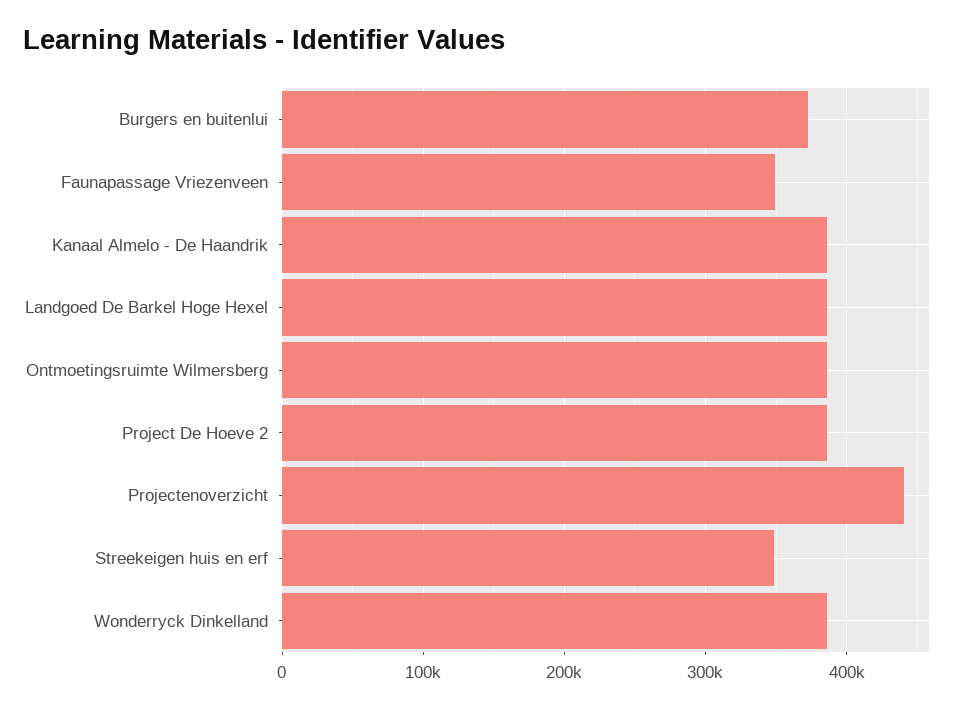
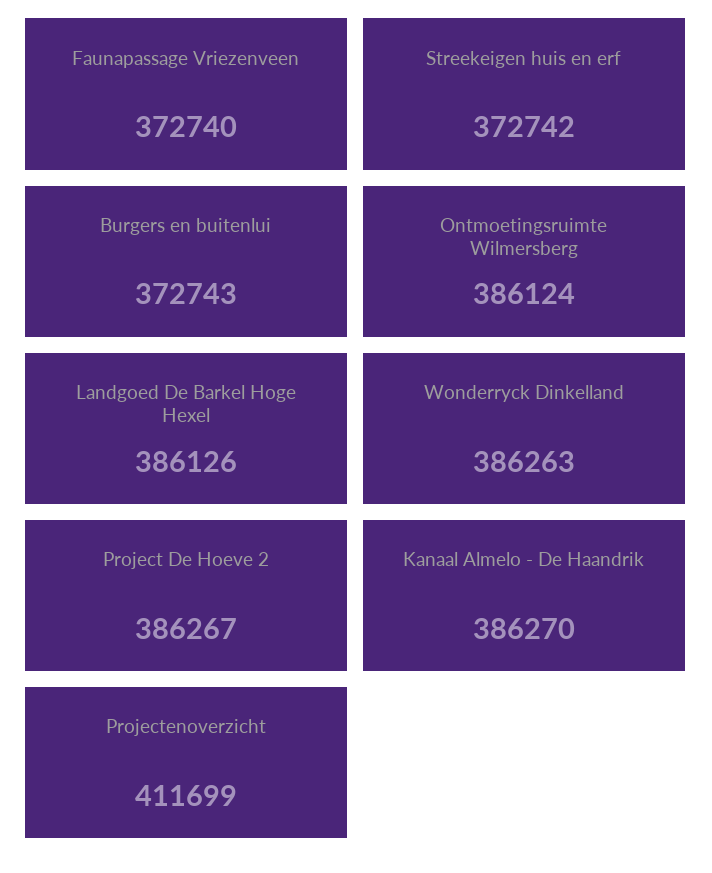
  {
    "Burgers en buitenlui": 372743,
-   "Faunapassage Vriezenveen": 350000,
+   "Faunapassage Vriezenveen": 372740,
    "Kanaal Almelo - De Haandrik": 386270,
    "Landgoed De Barkel Hoge Hexel": 386126,
    "Ontmoetingsruimte Wilmersberg": 386124,
    "Project De Hoeve 2": 386267,
-   "Projectenoverzicht": 440000,
+   "Projectenoverzicht": 411699,
-   "Streekeigen huis en erf": 350000,
+   "Streekeigen huis en erf": 372742,
    "Wonderryck Dinkelland": 386263
  }

